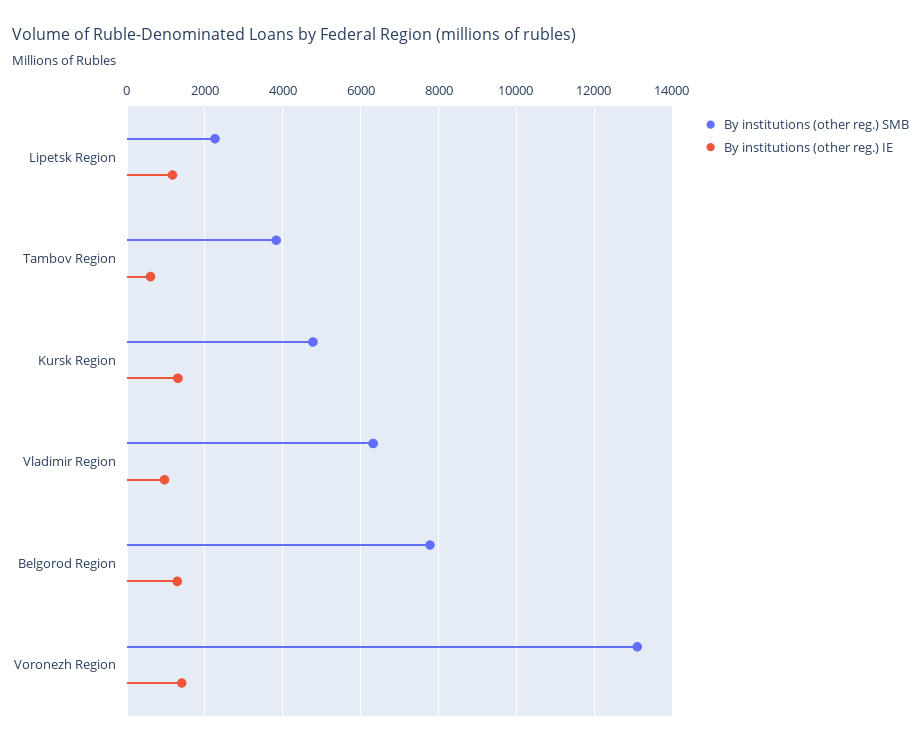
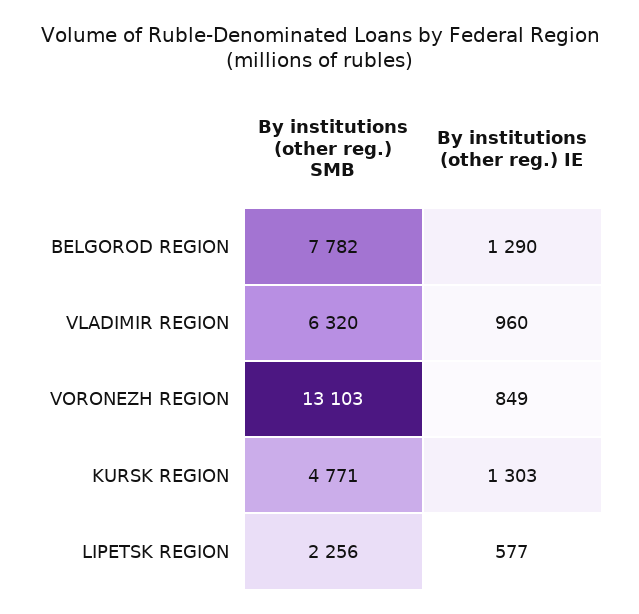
  {
    "By institutions (other reg.) SMB": {
      "Lipetsk Region": 2256,
-     "Tambov Region": 3800,
      "Kursk Region": 4771,
      "Vladimir Region": 6320,
      "Belgorod Region": 7782,
      "Voronezh Region": 13103
    },
    "By institutions (other reg.) IE": {
-     "Lipetsk Region": 1200,
+     "Lipetsk Region": 577,
-     "Tambov Region": 600,
      "Kursk Region": 1303,
      "Vladimir Region": 960,
      "Belgorod Region": 1290,
-     "Voronezh Region": 1400
+     "Voronezh Region": 849
    }
  }

